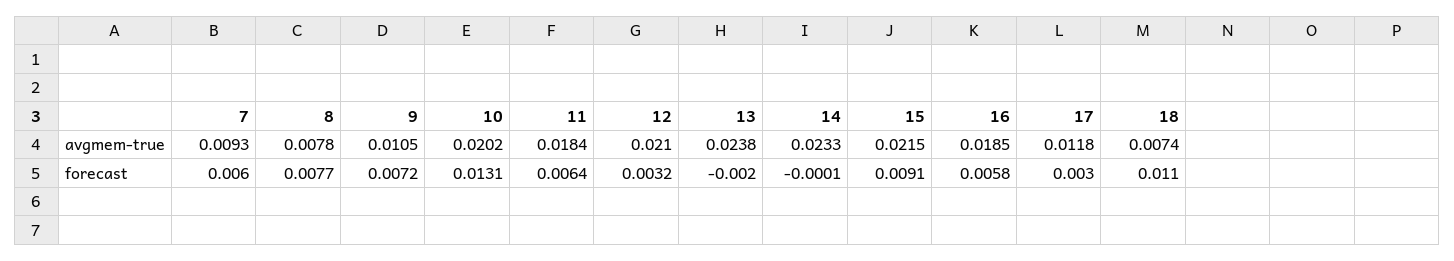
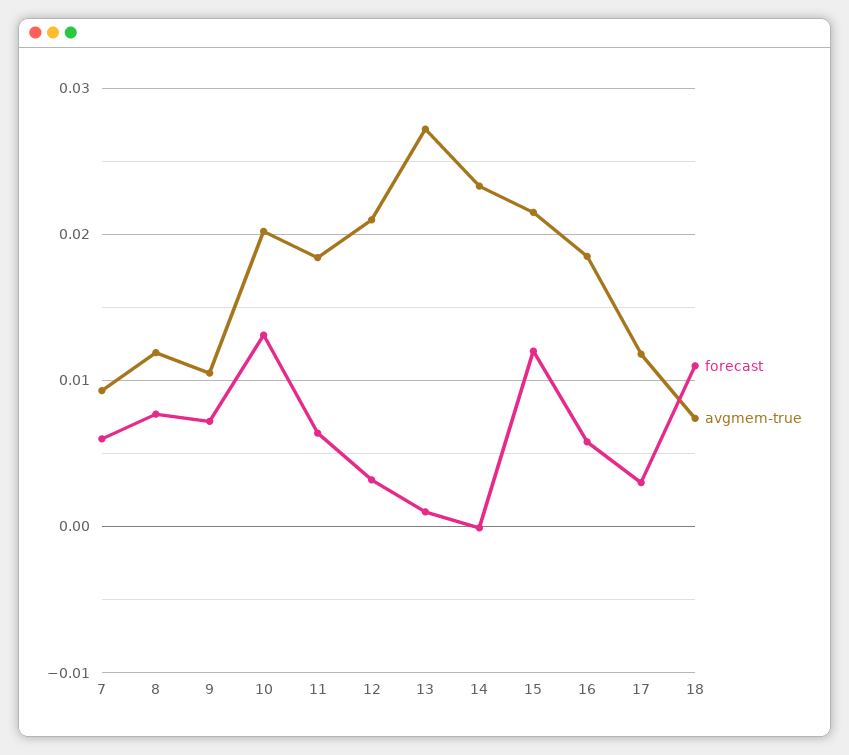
  {
    "avgmem-true": {
      "7": 0.0093,
-     "8": 0.0078,
+     "8": 0.012,
      "9": 0.0105,
      "10": 0.0202,
      "11": 0.0184,
      "12": 0.021,
-     "13": 0.0238,
+     "13": 0.027,
      "14": 0.0233,
      "15": 0.0215,
      "16": 0.0185,
      "17": 0.0118,
      "18": 0.0074
    },
    "forecast": {
      "7": 0.006,
      "8": 0.0077,
      "9": 0.0072,
      "10": 0.0131,
      "11": 0.0064,
      "12": 0.0032,
-     "13": -0.002,
+     "13": 0.001,
      "14": -0.0001,
-     "15": 0.0091,
+     "15": 0.012,
      "16": 0.0058,
      "17": 0.003,
      "18": 0.011
    }
  }

